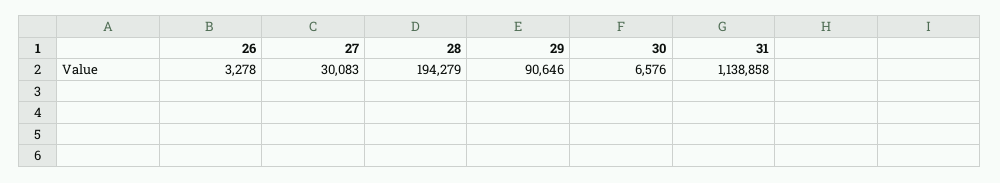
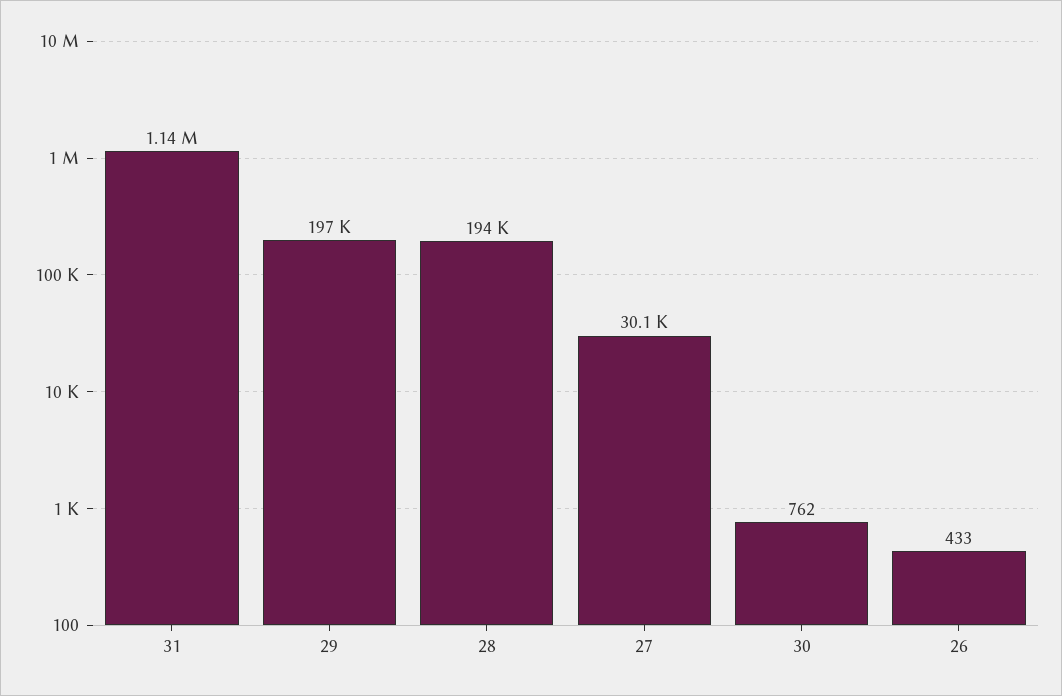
  {
-   "26": 3278,
+   "26": 433,
    "27": 30083,
    "28": 194279,
-   "29": 90646,
+   "29": 197000,
-   "30": 6576,
+   "30": 762,
    "31": 1138858
  }

